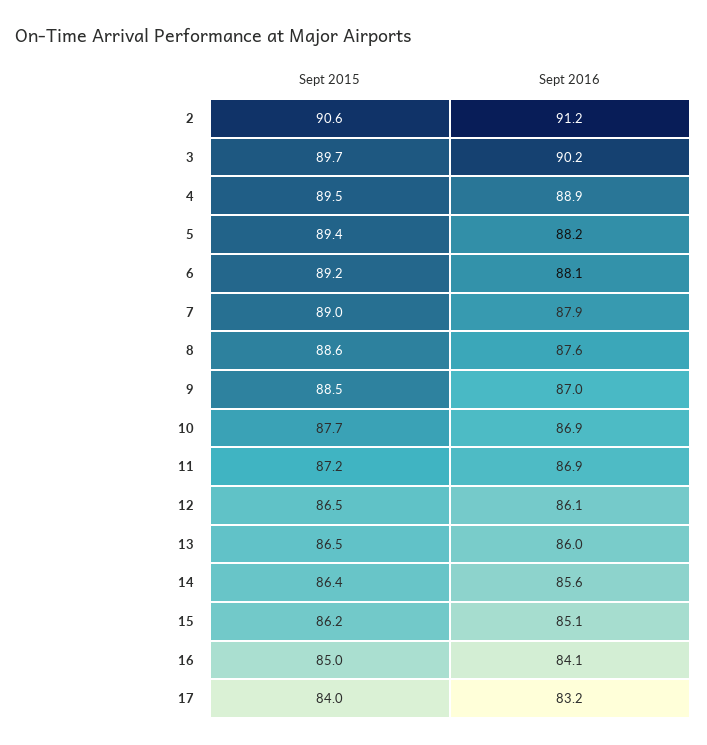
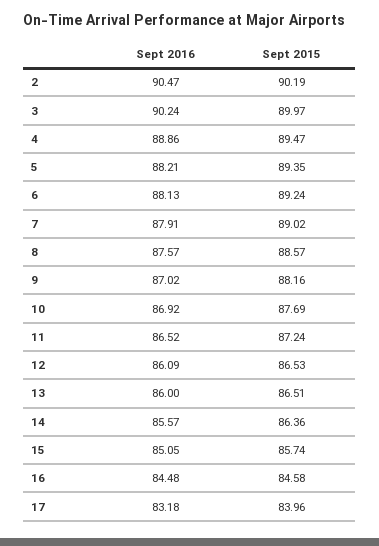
  {
    "Sept 2015": {
-     "2": 90.6,
+     "2": 90.19,
-     "3": 89.7,
+     "3": 89.97,
      "4": 89.47,
      "5": 89.35,
      "6": 89.24,
      "7": 89.02,
      "8": 88.57,
-     "9": 88.5,
+     "9": 88.16,
      "10": 87.69,
      "11": 87.24,
      "12": 86.53,
      "13": 86.51,
      "14": 86.36,
-     "15": 86.2,
+     "15": 85.74,
-     "16": 85,
+     "16": 84.58,
      "17": 83.96
    },
    "Sept 2016": {
-     "2": 91.2,
+     "2": 90.47,
      "3": 90.24,
      "4": 88.86,
      "5": 88.21,
      "6": 88.13,
      "7": 87.91,
      "8": 87.57,
      "9": 87.02,
      "10": 86.92,
-     "11": 86.9,
+     "11": 86.52,
      "12": 86.09,
      "13": 86,
      "14": 85.57,
      "15": 85.05,
-     "16": 84.1,
+     "16": 84.48,
      "17": 83.18
    }
  }

